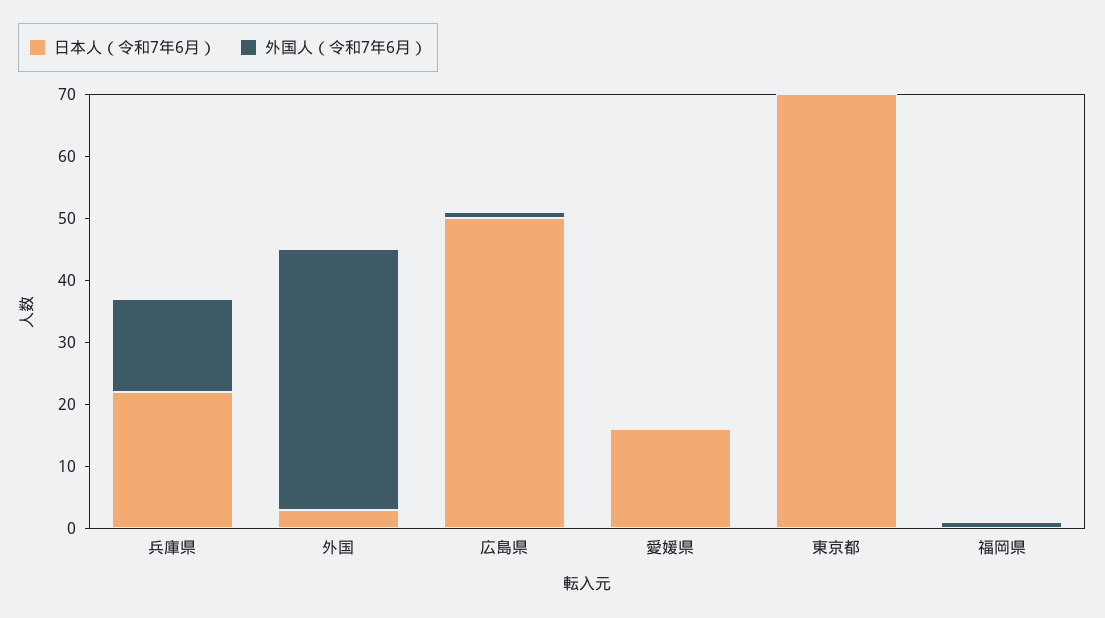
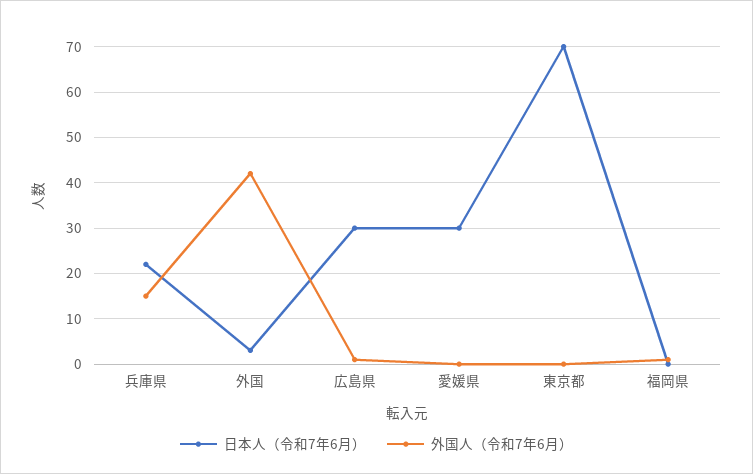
  {
    "日本人（令和7年6月）": {
      "兵庫県": 20,
      "外国": 5,
-     "広島県": 50,
+     "広島県": 30,
-     "愛媛県": 15,
+     "愛媛県": 30,
      "東京都": 70,
      "福岡県": 0
    },
    "外国人（令和7年6月）": {
      "兵庫県": 15,
      "外国": 40,
      "広島県": 0,
      "愛媛県": 0,
      "東京都": 0,
      "福岡県": 0
    }
  }

